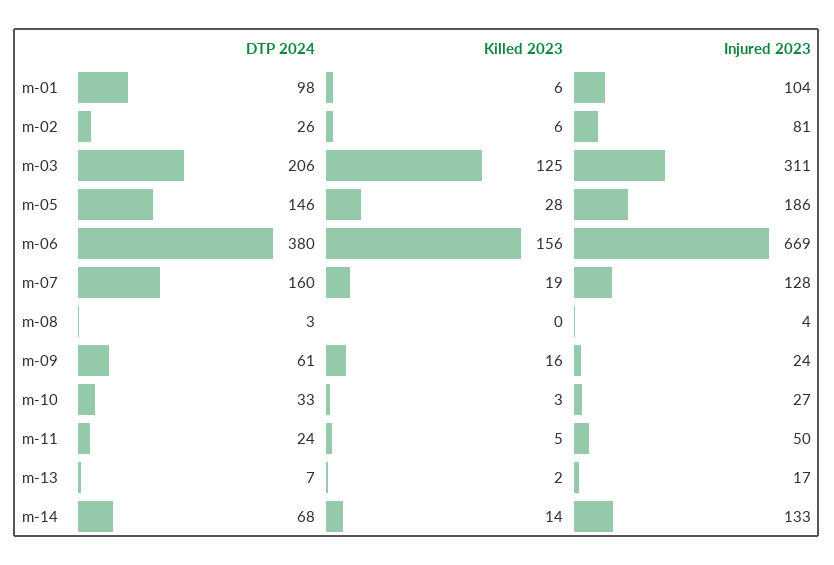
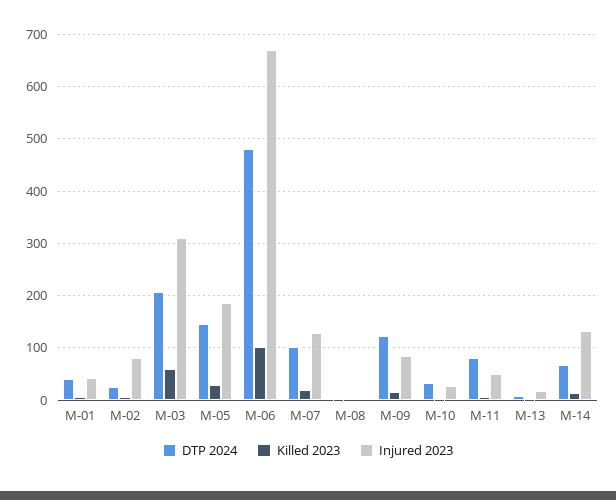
  {
    "DTP 2024": {
-     "m-01": 98,
+     "m-01": 40,
      "m-02": 26,
      "m-03": 206,
      "m-05": 146,
-     "m-06": 380,
+     "m-06": 480,
-     "m-07": 160,
+     "m-07": 100,
      "m-08": 3,
-     "m-09": 61,
+     "m-09": 120,
      "m-10": 33,
-     "m-11": 24,
+     "m-11": 80,
      "m-13": 7,
      "m-14": 68
    },
    "Killed 2023": {
      "m-01": 6,
      "m-02": 6,
-     "m-03": 125,
+     "m-03": 60,
      "m-05": 28,
-     "m-06": 156,
+     "m-06": 100,
      "m-07": 19,
      "m-08": 0,
      "m-09": 16,
      "m-10": 3,
      "m-11": 5,
      "m-13": 2,
      "m-14": 14
    },
    "Injured 2023": {
-     "m-01": 104,
+     "m-01": 40,
      "m-02": 81,
      "m-03": 311,
      "m-05": 186,
      "m-06": 669,
      "m-07": 128,
      "m-08": 4,
-     "m-09": 24,
+     "m-09": 80,
      "m-10": 27,
      "m-11": 50,
      "m-13": 17,
      "m-14": 133
    }
  }

